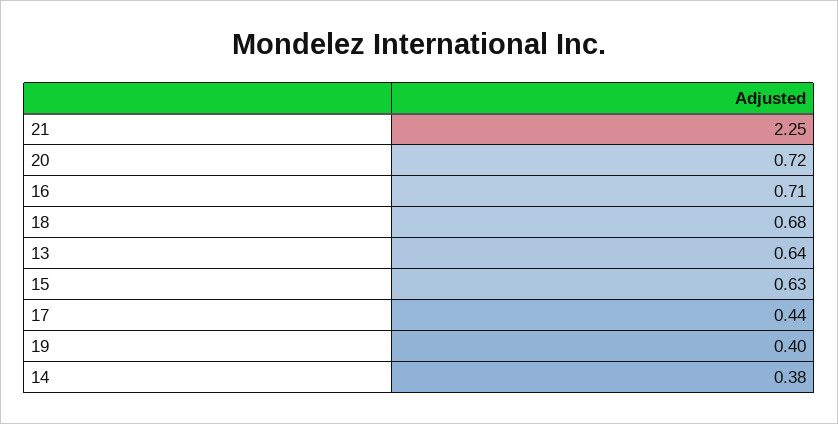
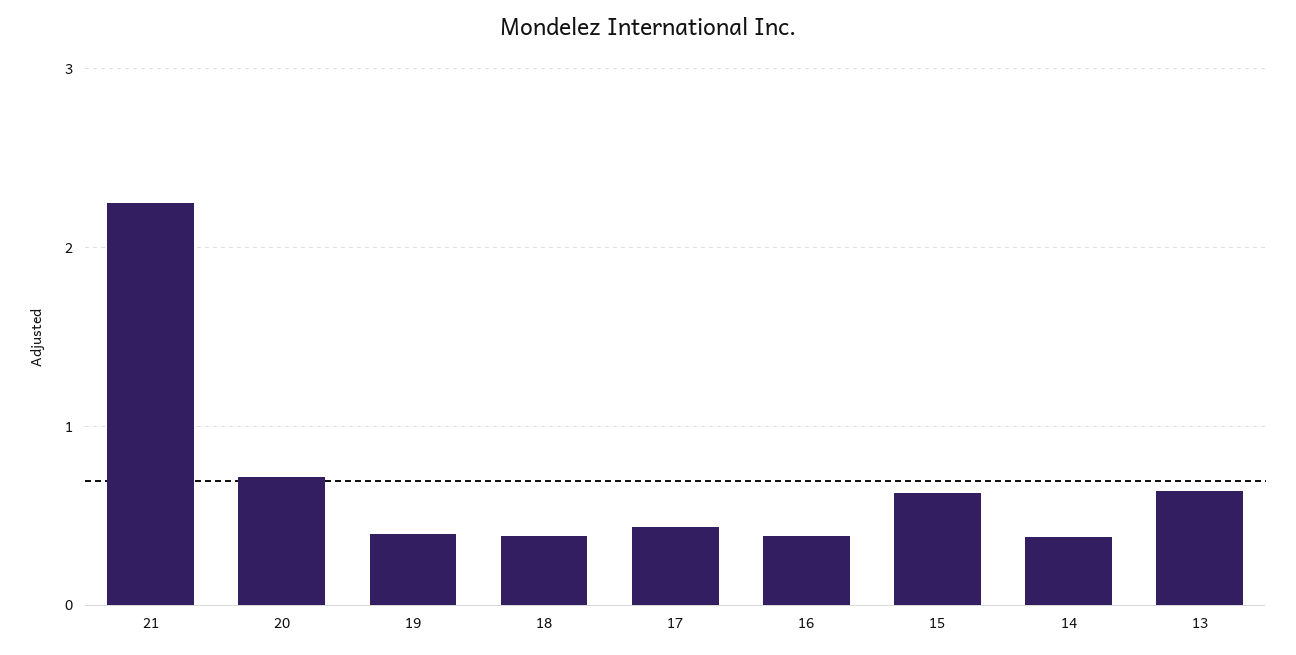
  {
    "21": 2.25,
    "20": 0.72,
-   "16": 0.71,
+   "16": 0.4,
-   "18": 0.68,
+   "18": 0.4,
    "13": 0.64,
    "15": 0.63,
    "17": 0.44,
    "19": 0.4,
    "14": 0.38
  }

